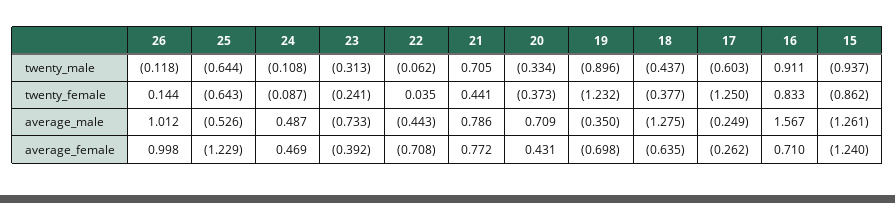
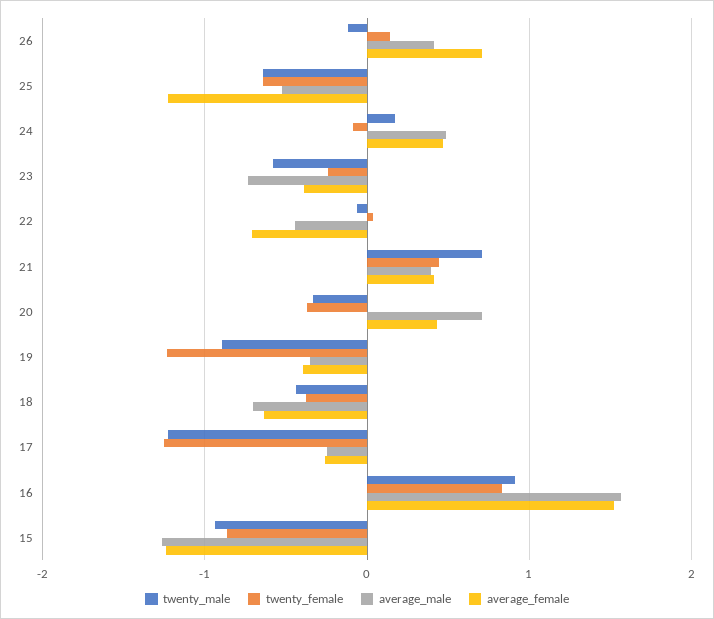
  {
    "twenty_male": {
      "26": -0.118,
      "25": -0.644,
-     "24": -0.108,
+     "24": 0.2,
-     "23": -0.313,
+     "23": -0.6,
      "22": -0.062,
      "21": 0.705,
      "20": -0.334,
      "19": -0.896,
      "18": -0.437,
-     "17": -0.603,
+     "17": -1.2,
      "16": 0.911,
      "15": -0.937
    },
    "twenty_female": {
      "26": 0.144,
      "25": -0.643,
      "24": -0.087,
      "23": -0.241,
      "22": 0.035,
      "21": 0.441,
      "20": -0.373,
      "19": -1.232,
      "18": -0.377,
      "17": -1.25,
      "16": 0.833,
      "15": -0.862
    },
    "average_male": {
-     "26": 1.012,
+     "26": 0.4,
      "25": -0.526,
      "24": 0.487,
      "23": -0.733,
      "22": -0.443,
-     "21": 0.786,
+     "21": 0.4,
      "20": 0.709,
      "19": -0.35,
-     "18": -1.275,
+     "18": -0.7,
      "17": -0.249,
      "16": 1.567,
      "15": -1.261
    },
    "average_female": {
-     "26": 0.998,
+     "26": 0.7,
      "25": -1.229,
      "24": 0.469,
      "23": -0.392,
      "22": -0.708,
-     "21": 0.772,
+     "21": 0.4,
      "20": 0.431,
-     "19": -0.698,
+     "19": -0.4,
      "18": -0.635,
      "17": -0.262,
-     "16": 0.71,
+     "16": 1.5,
      "15": -1.24
    }
  }

